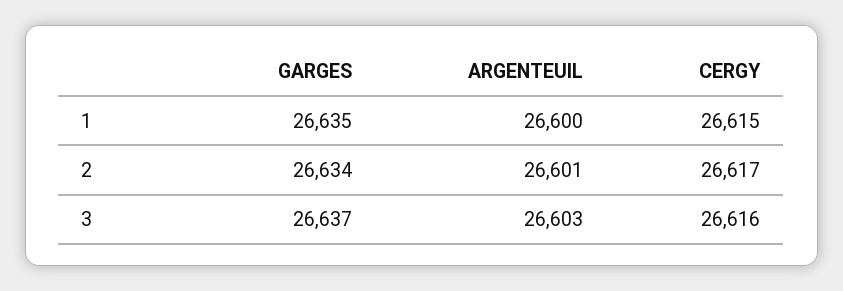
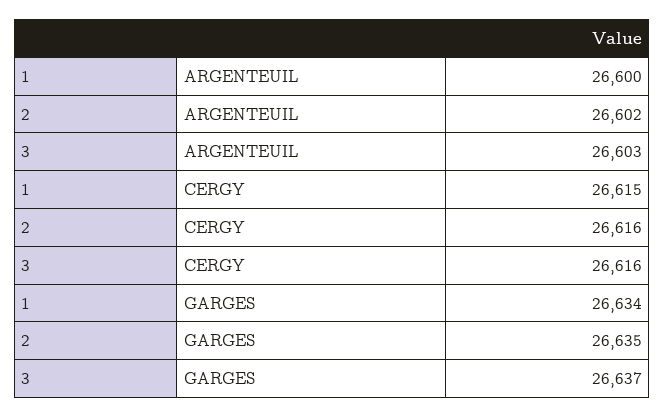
  {
    "GARGES": {
-     "1": 26635,
+     "1": 26634,
-     "2": 26634,
+     "2": 26635,
      "3": 26637
    },
    "ARGENTEUIL": {
      "1": 26600,
-     "2": 26601,
+     "2": 26602,
      "3": 26603
    },
    "CERGY": {
      "1": 26615,
-     "2": 26617,
+     "2": 26616,
      "3": 26616
    }
  }

